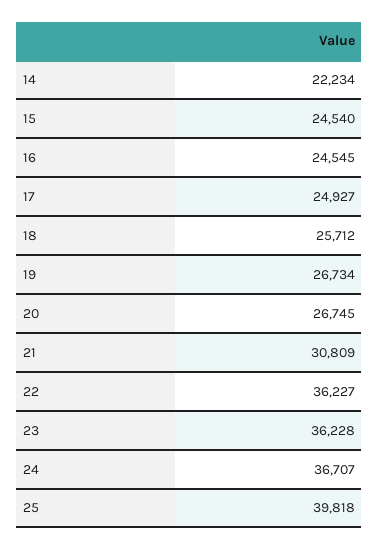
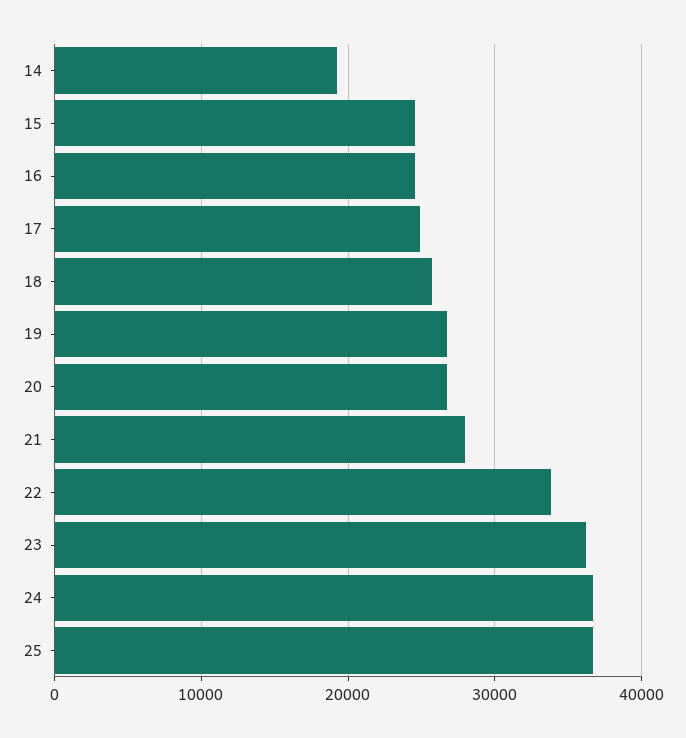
  {
-   "14": 22234,
+   "14": 19000,
    "15": 24540,
    "16": 24545,
    "17": 24927,
    "18": 25712,
    "19": 26734,
    "20": 26745,
-   "21": 30809,
+   "21": 28000,
-   "22": 36227,
+   "22": 34000,
    "23": 36228,
    "24": 36707,
-   "25": 39818
+   "25": 37000
  }

